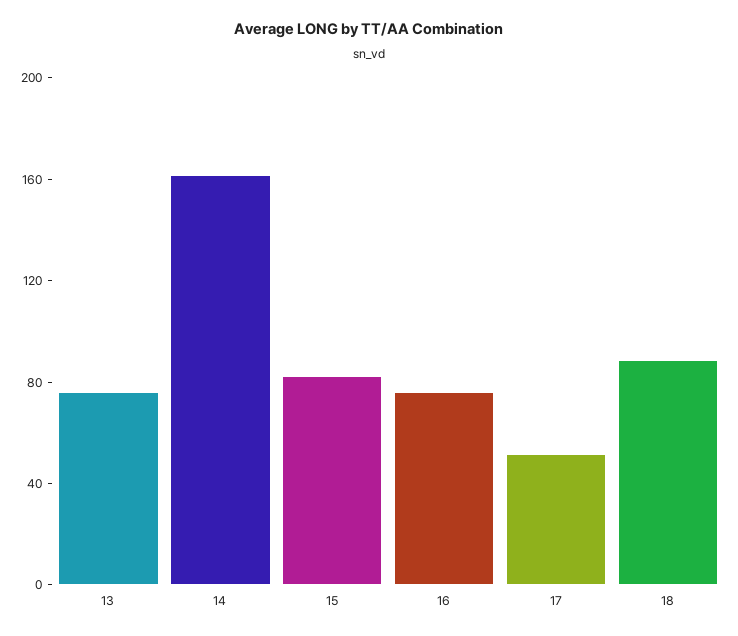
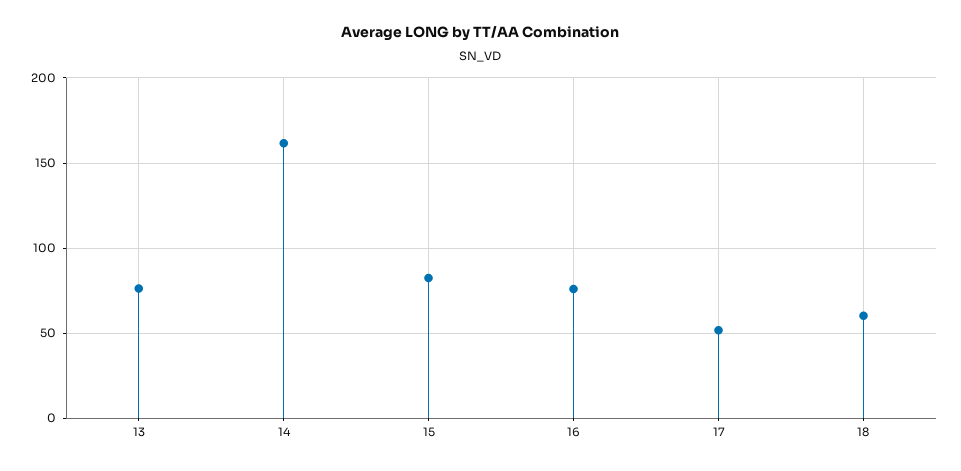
  {
    "13": 75,
    "14": 160,
    "15": 85,
    "16": 75,
    "17": 50,
-   "18": 90
+   "18": 60
  }

